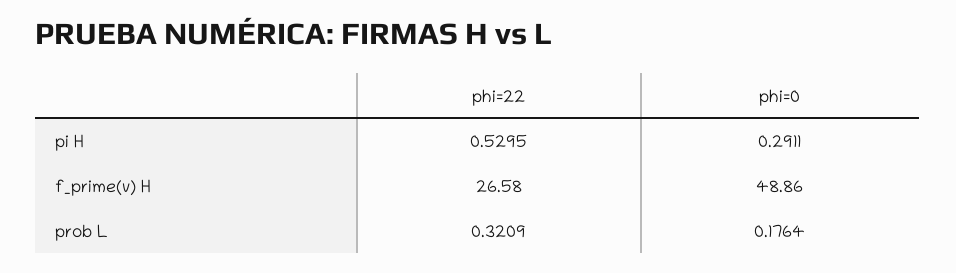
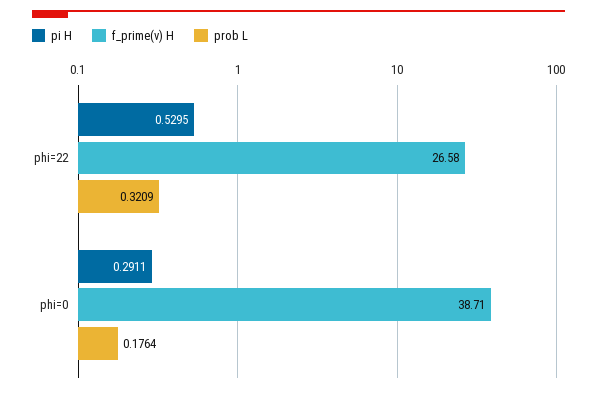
  {
    "pi H": {
      "phi=22": 0.5295,
      "phi=0": 0.2911
    },
    "f_prime(v) H": {
      "phi=22": 26.58,
-     "phi=0": 48.86
+     "phi=0": 38.71
    },
    "prob L": {
      "phi=22": 0.3209,
      "phi=0": 0.1764
    }
  }

